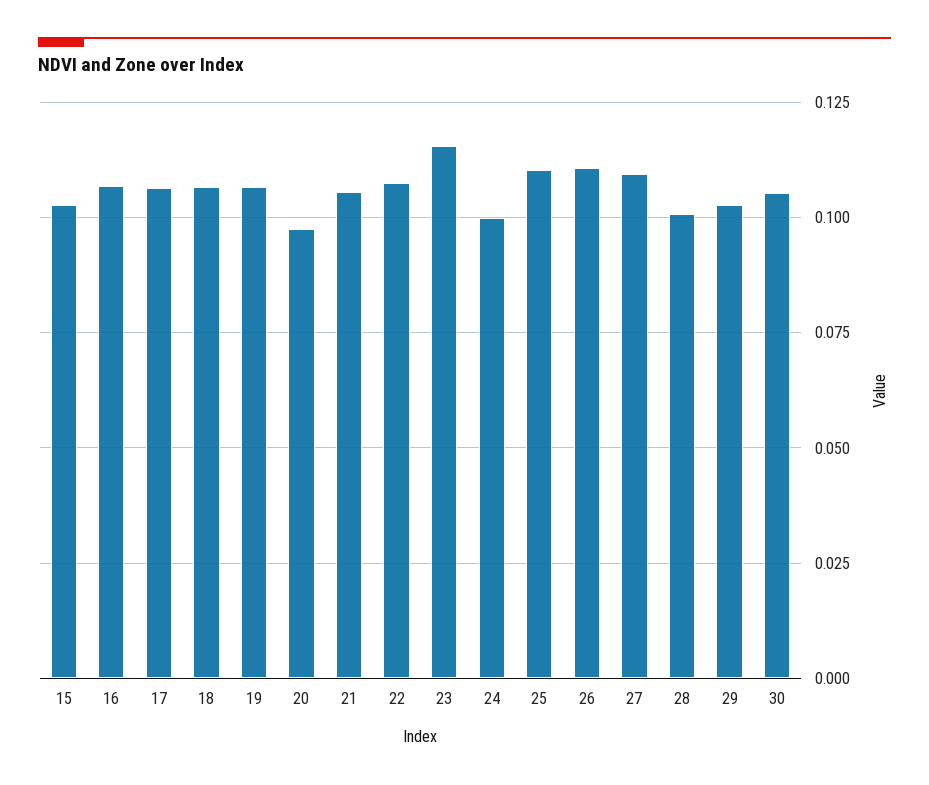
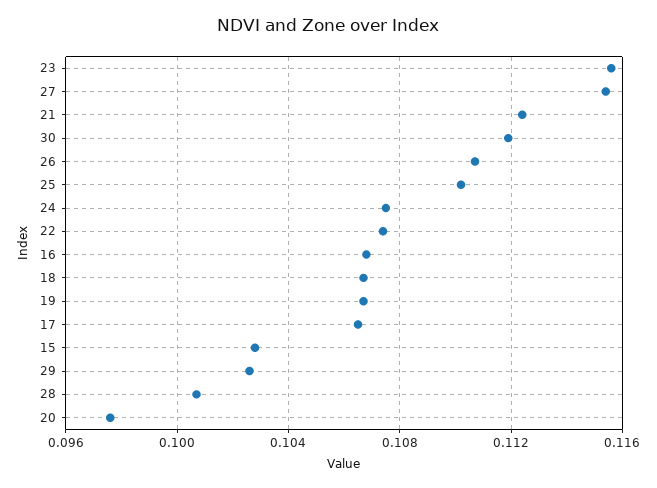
  {
    "15": 0.103,
    "16": 0.107,
    "17": 0.1065,
    "18": 0.1065,
    "19": 0.1065,
    "20": 0.0975,
-   "21": 0.105,
+   "21": 0.1125,
    "22": 0.1075,
    "23": 0.1155,
-   "24": 0.1,
+   "24": 0.1075,
    "25": 0.11,
    "26": 0.1105,
-   "27": 0.11,
+   "27": 0.1155,
    "28": 0.1005,
    "29": 0.1025,
-   "30": 0.105
+   "30": 0.112
  }

